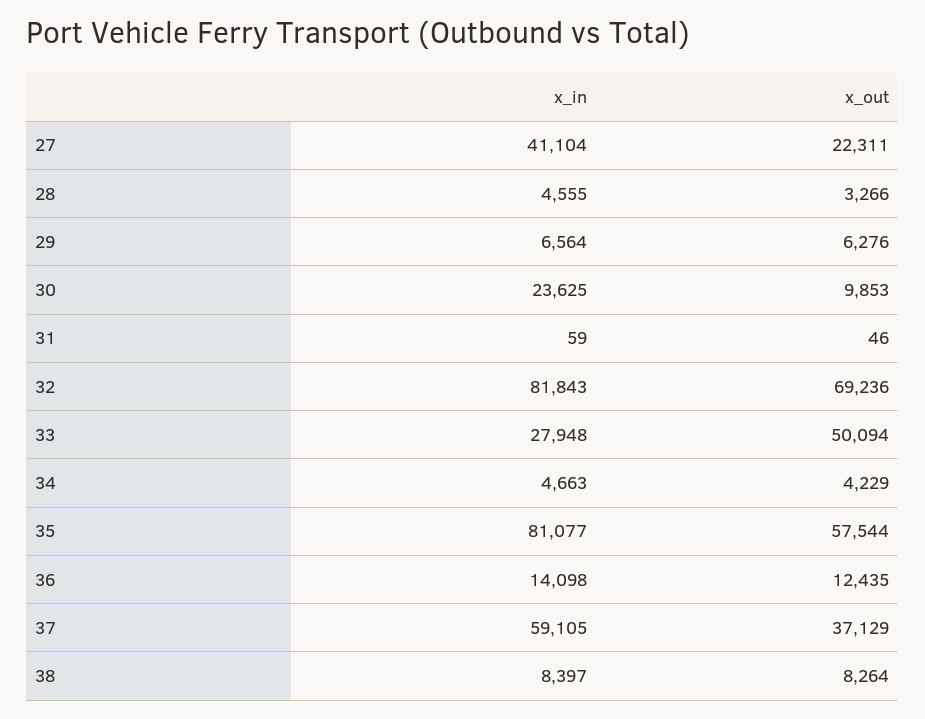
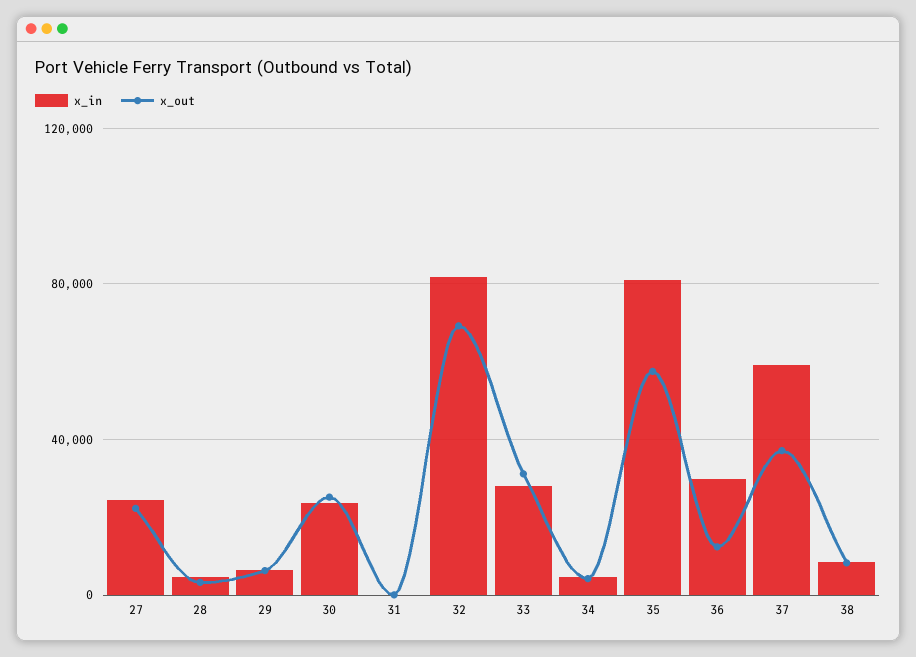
  {
    "x_in": {
-     "27": 41104,
+     "27": 25000,
      "28": 4555,
      "29": 6564,
      "30": 23625,
      "31": 59,
      "32": 81843,
      "33": 27948,
      "34": 4663,
      "35": 81077,
-     "36": 14098,
+     "36": 30000,
      "37": 59105,
      "38": 8397
    },
    "x_out": {
      "27": 22311,
      "28": 3266,
      "29": 6276,
-     "30": 9853,
+     "30": 25000,
      "31": 46,
      "32": 69236,
-     "33": 50094,
+     "33": 30000,
      "34": 4229,
      "35": 57544,
      "36": 12435,
      "37": 37129,
      "38": 8264
    }
  }

